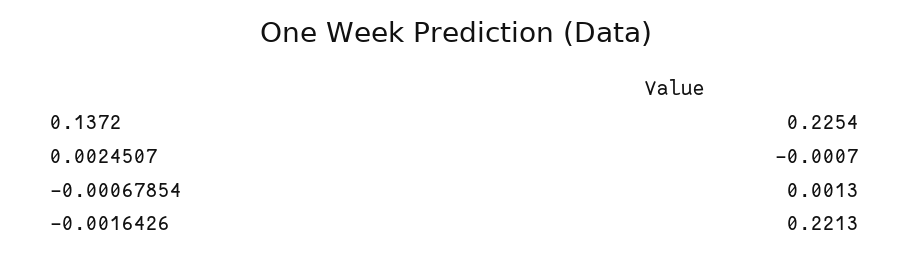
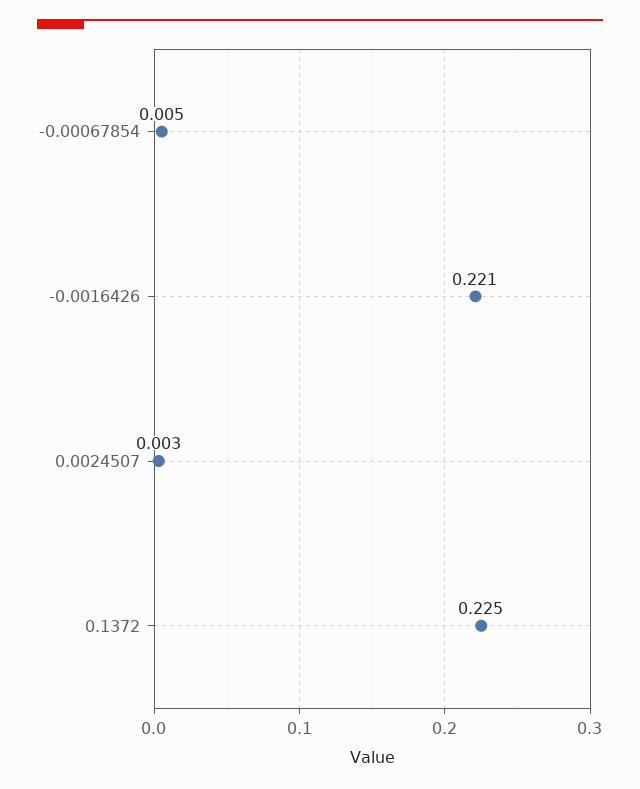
  {
    "0.1372": 0.2254,
-   "0.0024507": -0.0007,
+   "0.0024507": 0.003,
-   "-0.00067854": 0.0013,
+   "-0.00067854": 0.005,
    "-0.0016426": 0.2213
  }

